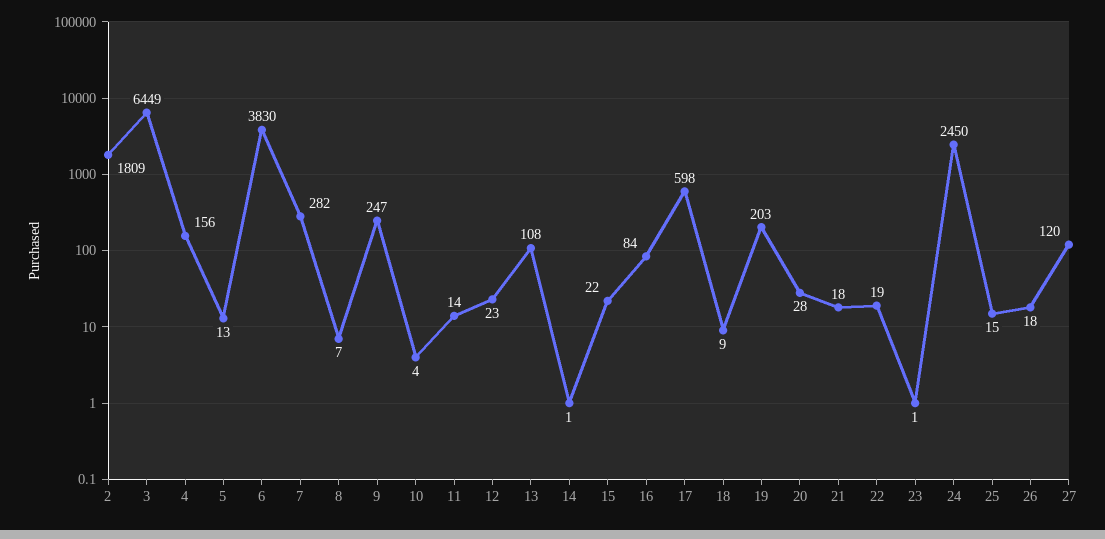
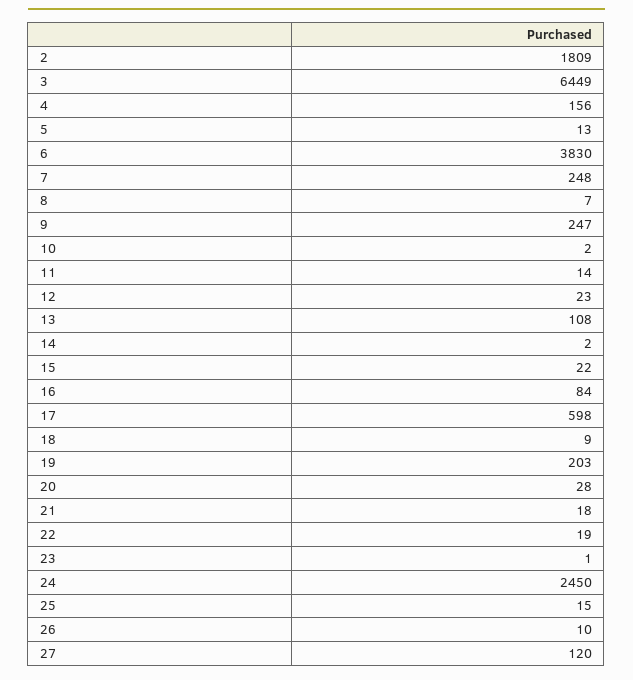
  {
    "2": 1809,
    "3": 6449,
    "4": 156,
    "5": 13,
    "6": 3830,
-   "7": 282,
+   "7": 248,
    "8": 7,
    "9": 247,
-   "10": 4,
+   "10": 2,
    "11": 14,
    "12": 23,
    "13": 108,
-   "14": 1,
+   "14": 2,
    "15": 22,
    "16": 84,
    "17": 598,
    "18": 9,
    "19": 203,
    "20": 28,
    "21": 18,
    "22": 19,
    "23": 1,
    "24": 2450,
    "25": 15,
-   "26": 18,
+   "26": 10,
    "27": 120
  }

